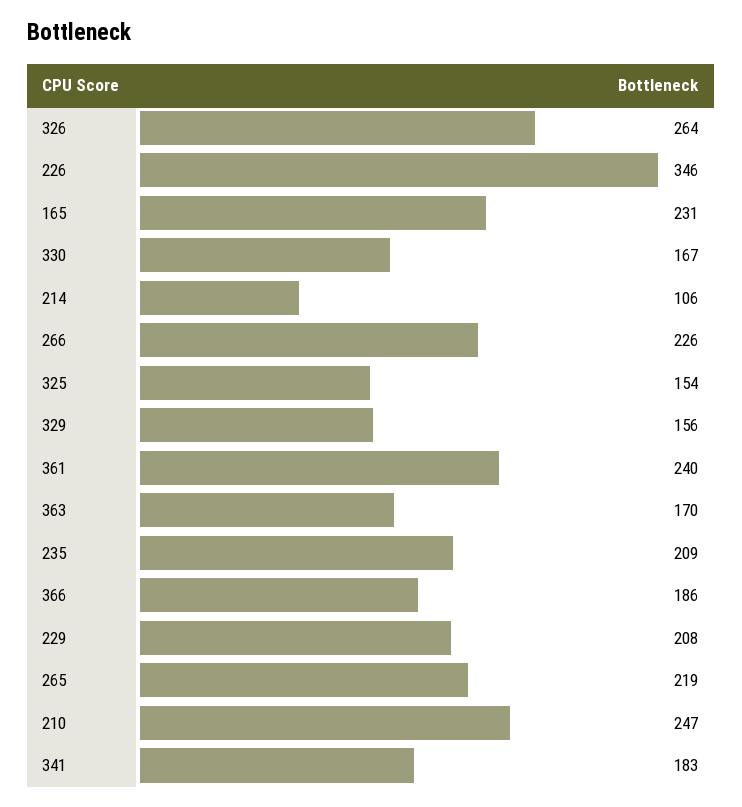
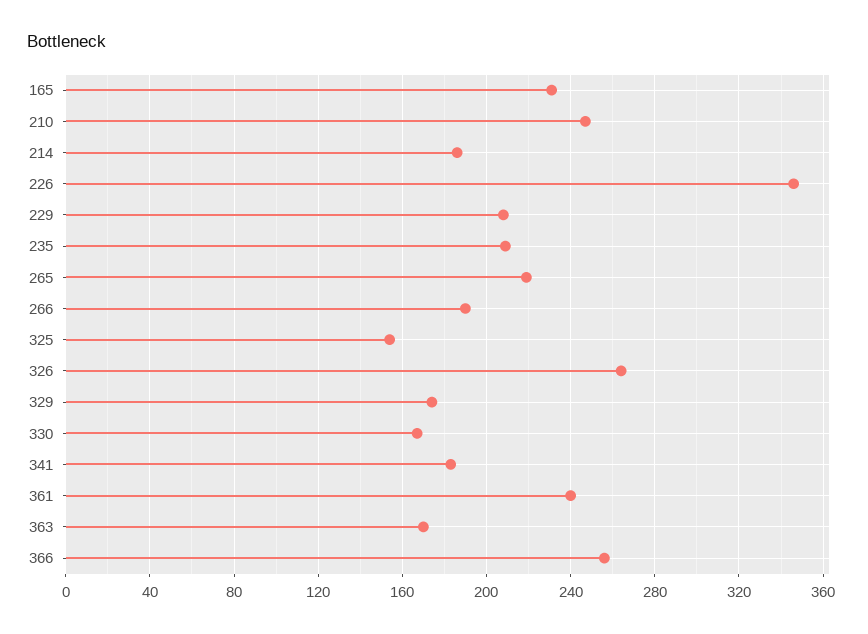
  {
    "326": 264,
    "226": 346,
    "165": 231,
    "330": 167,
-   "214": 106,
+   "214": 185,
-   "266": 226,
+   "266": 190,
    "325": 154,
-   "329": 156,
+   "329": 175,
    "361": 240,
    "363": 170,
    "235": 209,
-   "366": 186,
+   "366": 255,
    "229": 208,
    "265": 219,
    "210": 247,
    "341": 183
  }

